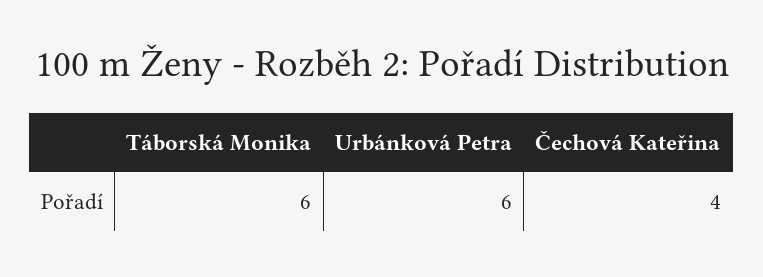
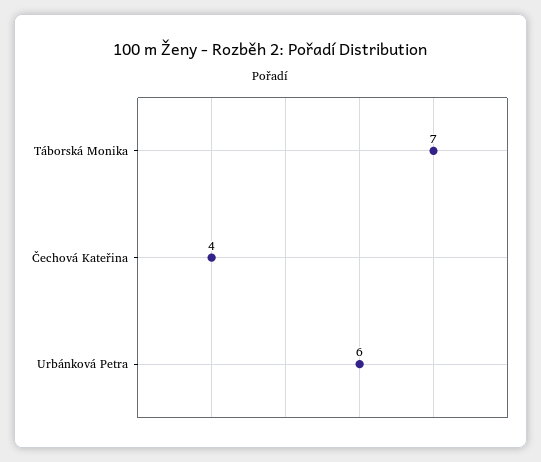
  {
-   "Táborská Monika": 6,
+   "Táborská Monika": 7,
    "Urbánková Petra": 6,
    "Čechová Kateřina": 4
  }

